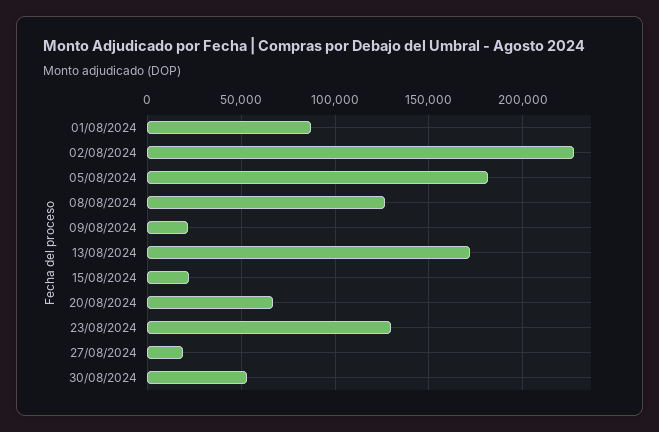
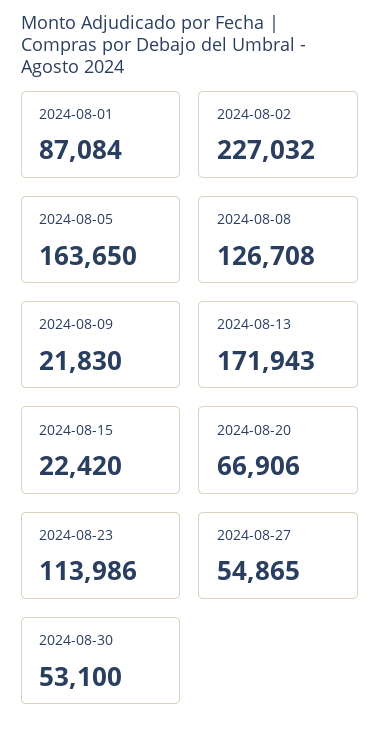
  {
    "01/08/2024": 87084,
    "02/08/2024": 227032,
-   "05/08/2024": 180000,
+   "05/08/2024": 163650,
    "08/08/2024": 126708,
    "09/08/2024": 21830,
    "13/08/2024": 171943,
    "15/08/2024": 22420,
    "20/08/2024": 66906,
-   "23/08/2024": 130000,
+   "23/08/2024": 113986,
-   "27/08/2024": 20000,
+   "27/08/2024": 54865,
    "30/08/2024": 53100
  }

